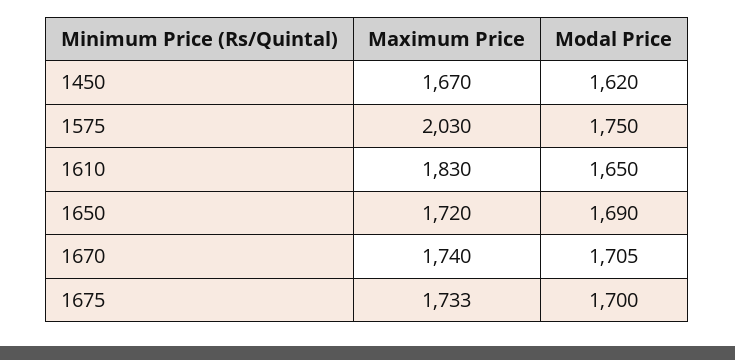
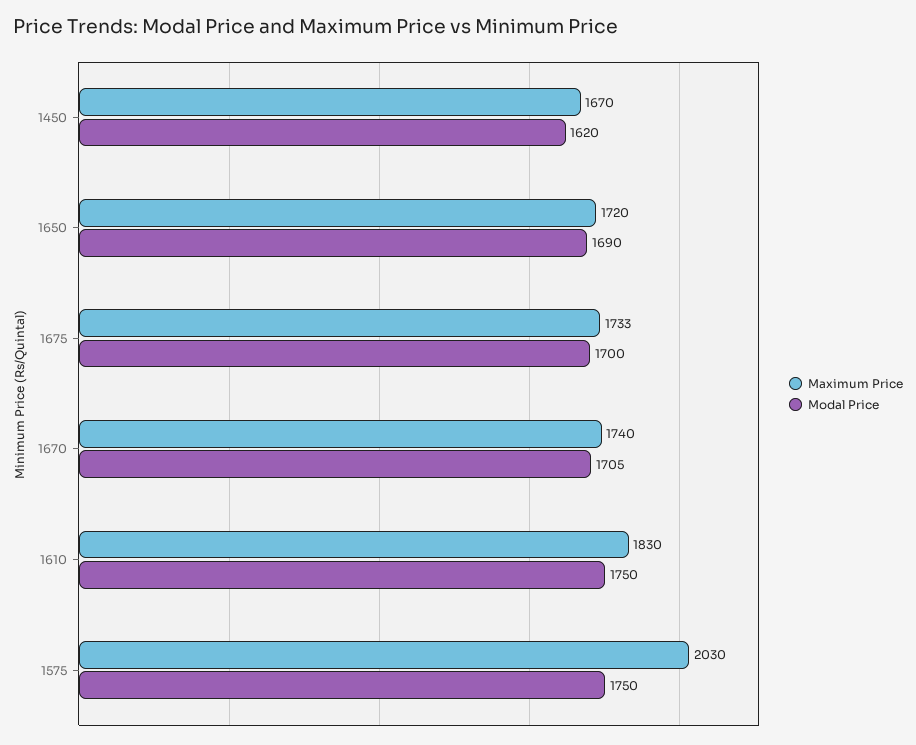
  {
    "Maximum Price": {
      "1450": 1670,
      "1575": 2030,
      "1610": 1830,
      "1650": 1720,
      "1670": 1740,
      "1675": 1733
    },
    "Modal Price": {
      "1450": 1620,
      "1575": 1750,
-     "1610": 1650,
+     "1610": 1750,
      "1650": 1690,
      "1670": 1705,
      "1675": 1700
    }
  }

